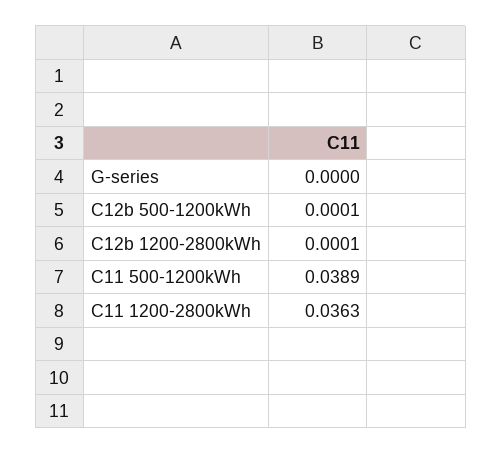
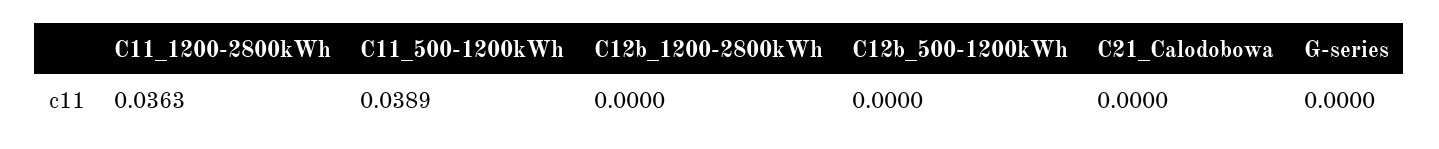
  {
    "G-series": 0,
-   "C12b 500-1200kWh": 0.0001,
+   "C12b 500-1200kWh": 0,
-   "C12b 1200-2800kWh": 0.0001,
+   "C12b 1200-2800kWh": 0,
    "C11 500-1200kWh": 0.0389,
-   "C11 1200-2800kWh": 0.0363
+   "C11 1200-2800kWh": 0.0363,
+   "C21_Calodobowa": 0
  }

